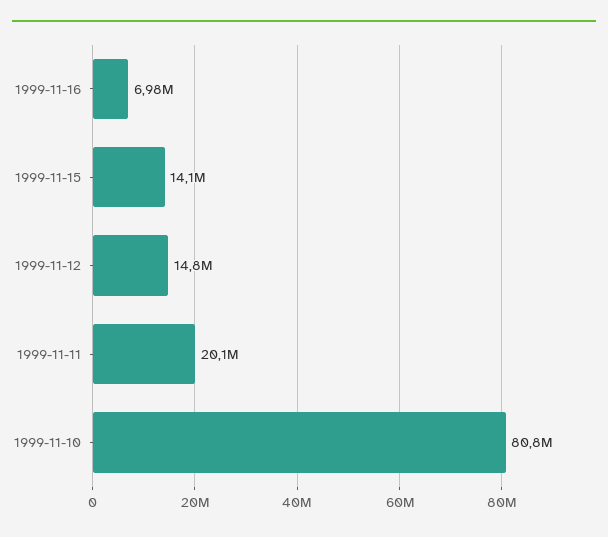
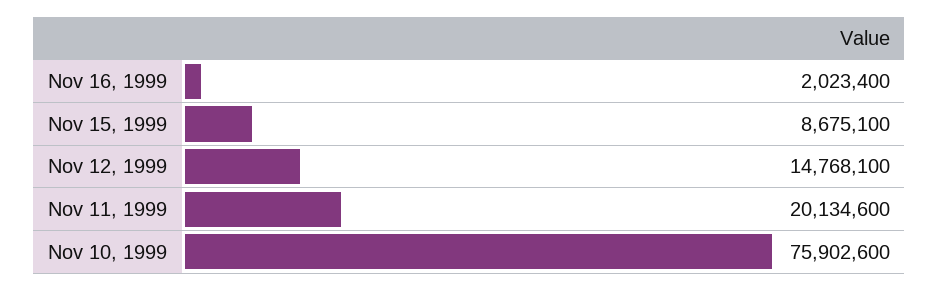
  {
-   "1999-11-16": 6980000,
+   "1999-11-16": 2023400,
-   "1999-11-15": 14100000,
+   "1999-11-15": 8675100,
    "1999-11-12": 14768100,
    "1999-11-11": 20134600,
-   "1999-11-10": 80800000
+   "1999-11-10": 75902600
  }

